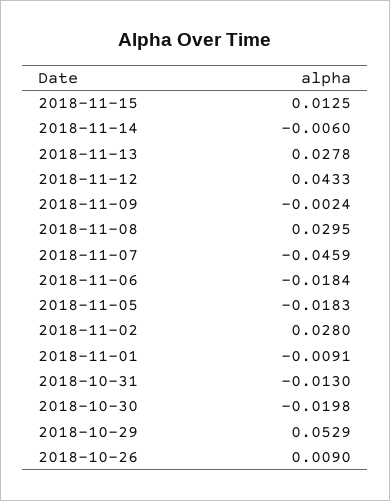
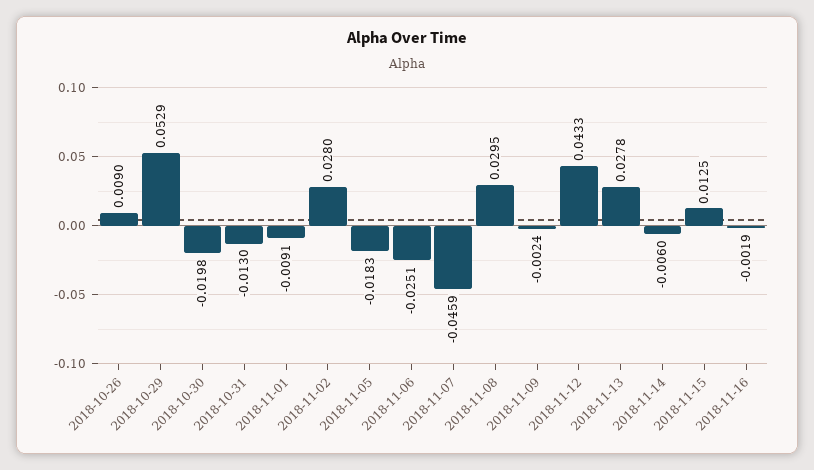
  {
    "2018-11-15": 0.0125,
    "2018-11-14": -0.006,
    "2018-11-13": 0.0278,
    "2018-11-12": 0.0433,
    "2018-11-09": -0.0024,
    "2018-11-08": 0.0295,
    "2018-11-07": -0.0459,
-   "2018-11-06": -0.0184,
+   "2018-11-06": -0.0251,
    "2018-11-05": -0.0183,
    "2018-11-02": 0.028,
    "2018-11-01": -0.0091,
    "2018-10-31": -0.013,
    "2018-10-30": -0.0198,
    "2018-10-29": 0.0529,
-   "2018-10-26": 0.009
+   "2018-10-26": 0.009,
+   "2018-11-16": -0.0019
  }

